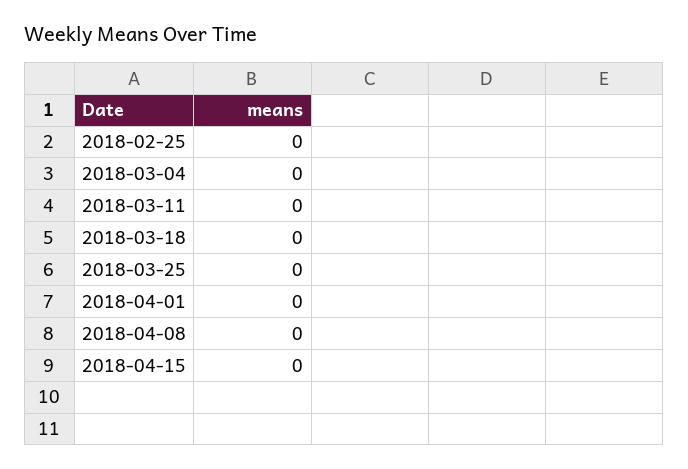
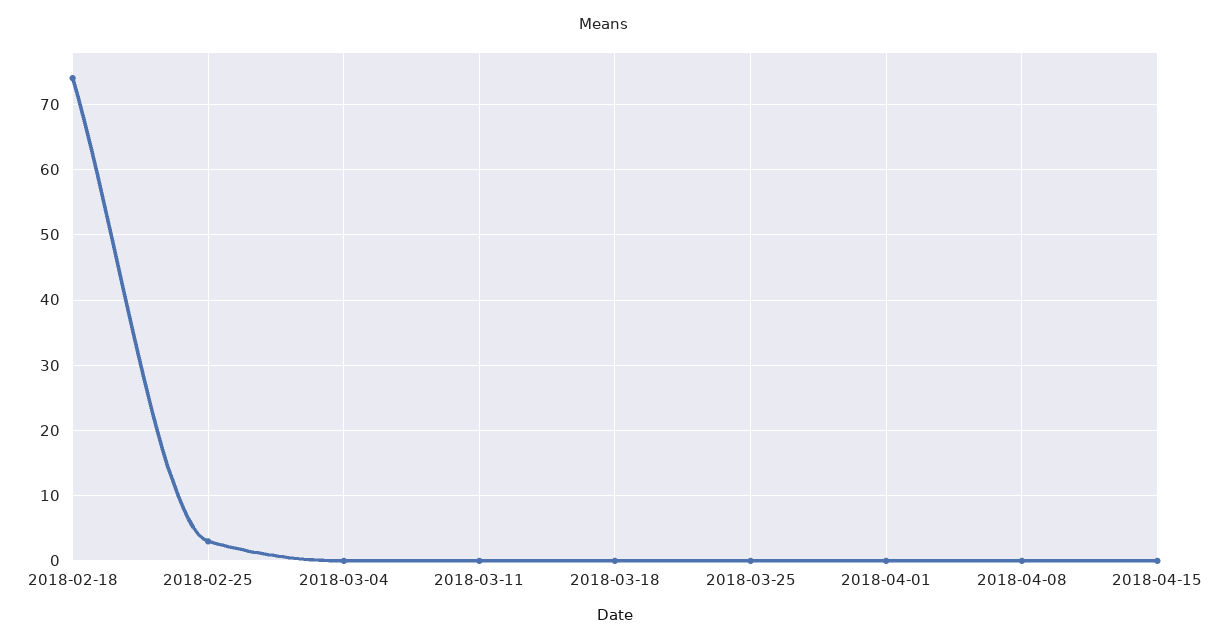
  {
-   "2018-02-25": 0,
+   "2018-02-25": 3,
    "2018-03-04": 0,
    "2018-03-11": 0,
    "2018-03-18": 0,
    "2018-03-25": 0,
    "2018-04-01": 0,
    "2018-04-08": 0,
-   "2018-04-15": 0
+   "2018-04-15": 0,
+   "2018-02-18": 74
  }

